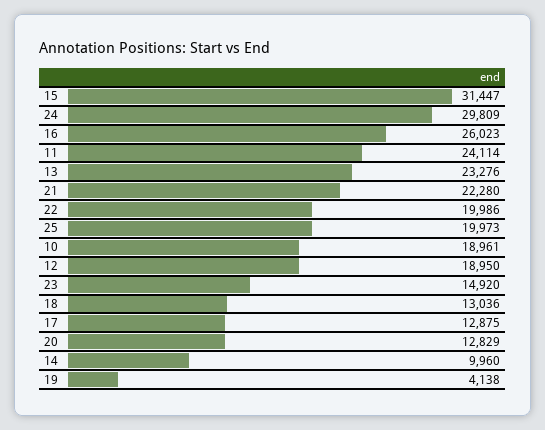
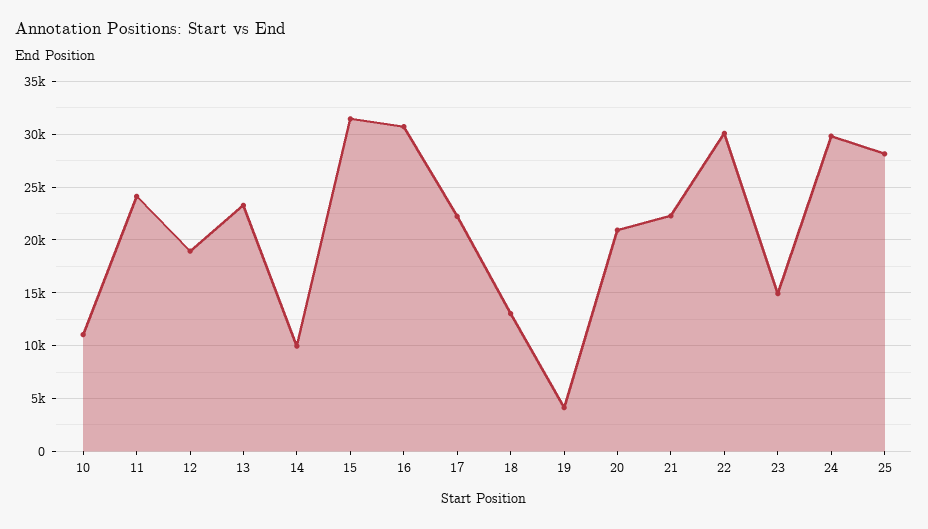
  {
    "15": 31447,
    "24": 29809,
-   "16": 26023,
+   "16": 31000,
    "11": 24114,
    "13": 23276,
    "21": 22280,
-   "22": 19986,
+   "22": 30000,
-   "25": 19973,
+   "25": 28000,
-   "10": 18961,
+   "10": 11000,
    "12": 18950,
    "23": 14920,
    "18": 13036,
-   "17": 12875,
+   "17": 22000,
-   "20": 12829,
+   "20": 21000,
    "14": 9960,
    "19": 4138
  }

